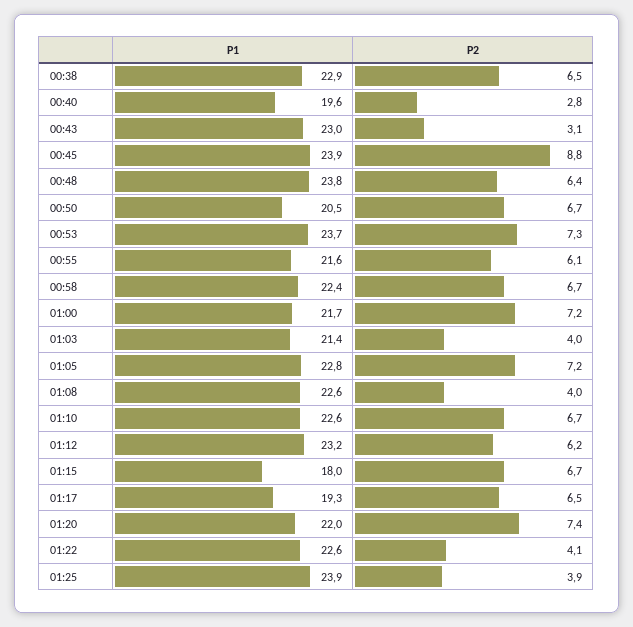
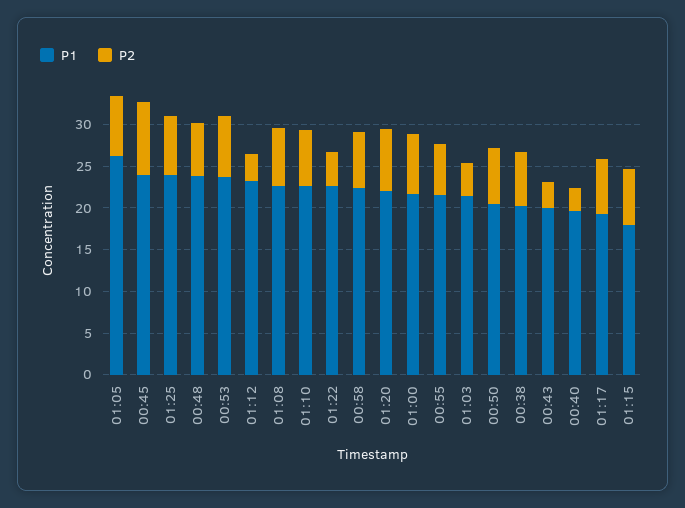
  {
    "P1": {
-     "00:38": 22.9,
+     "00:38": 20,
      "00:40": 19.6,
-     "00:43": 23,
+     "00:43": 20,
      "00:45": 23.9,
      "00:48": 23.8,
      "00:50": 20.5,
      "00:53": 23.7,
      "00:55": 21.6,
      "00:58": 22.4,
      "01:00": 21.7,
      "01:03": 21.4,
-     "01:05": 22.8,
+     "01:05": 26,
      "01:08": 22.6,
      "01:10": 22.6,
      "01:12": 23.2,
      "01:15": 18,
      "01:17": 19.3,
      "01:20": 22,
      "01:22": 22.6,
      "01:25": 23.9
    },
    "P2": {
      "00:38": 6.5,
      "00:40": 2.8,
      "00:43": 3.1,
      "00:45": 8.8,
      "00:48": 6.4,
      "00:50": 6.7,
      "00:53": 7.3,
      "00:55": 6.1,
      "00:58": 6.7,
      "01:00": 7.2,
      "01:03": 4,
      "01:05": 7.2,
-     "01:08": 4,
+     "01:08": 7,
      "01:10": 6.7,
-     "01:12": 6.2,
+     "01:12": 3,
      "01:15": 6.7,
      "01:17": 6.5,
      "01:20": 7.4,
      "01:22": 4.1,
-     "01:25": 3.9
+     "01:25": 7
    }
  }

